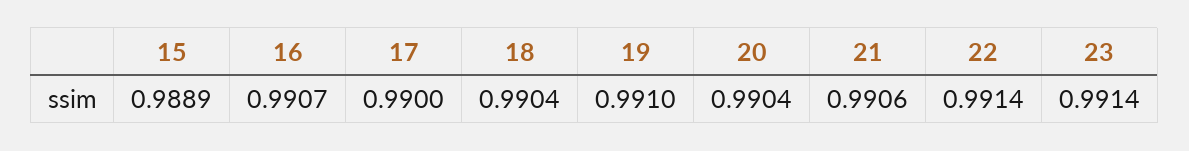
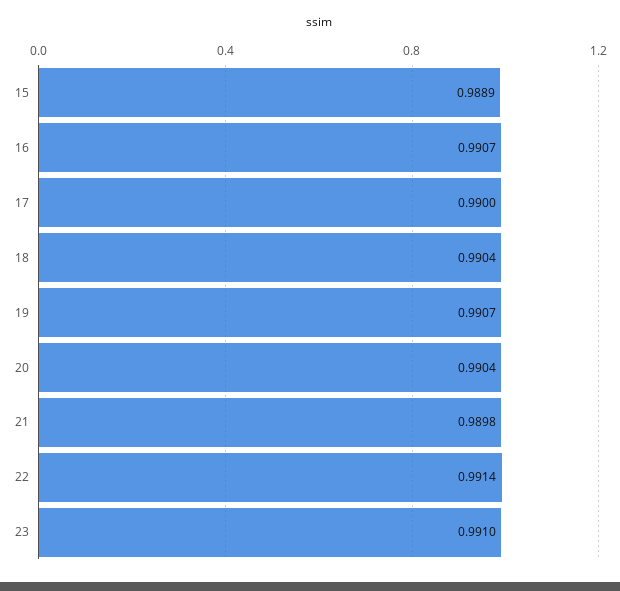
  {
    "15": 0.9889,
    "16": 0.9907,
    "17": 0.99,
    "18": 0.9904,
-   "19": 0.991,
+   "19": 0.9907,
    "20": 0.9904,
-   "21": 0.9906,
+   "21": 0.9898,
    "22": 0.9914,
-   "23": 0.9914
+   "23": 0.991
  }

